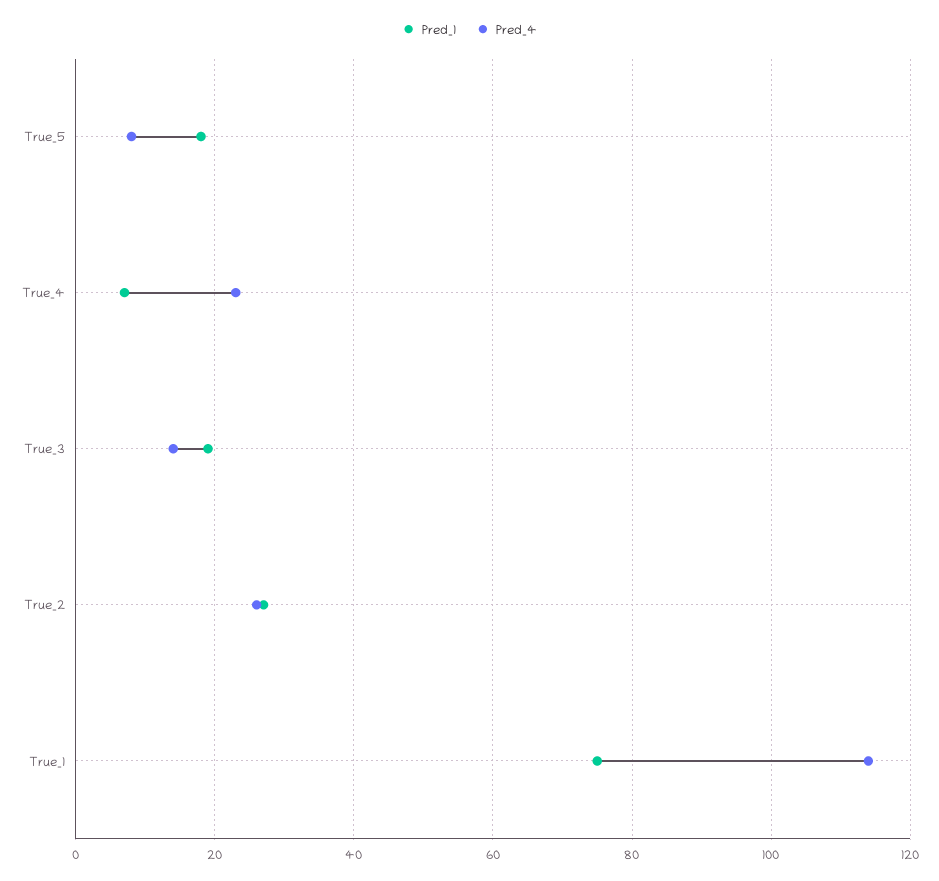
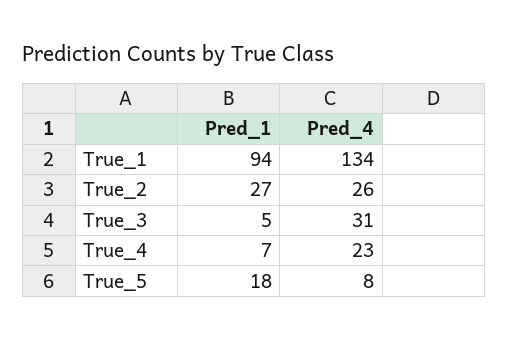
  {
    "Pred_1": {
      "True_5": 18,
      "True_4": 7,
-     "True_3": 20,
+     "True_3": 5,
      "True_2": 27,
-     "True_1": 75
+     "True_1": 94
    },
    "Pred_4": {
      "True_5": 8,
      "True_4": 23,
-     "True_3": 15,
+     "True_3": 31,
      "True_2": 26,
-     "True_1": 115
+     "True_1": 134
    }
  }

